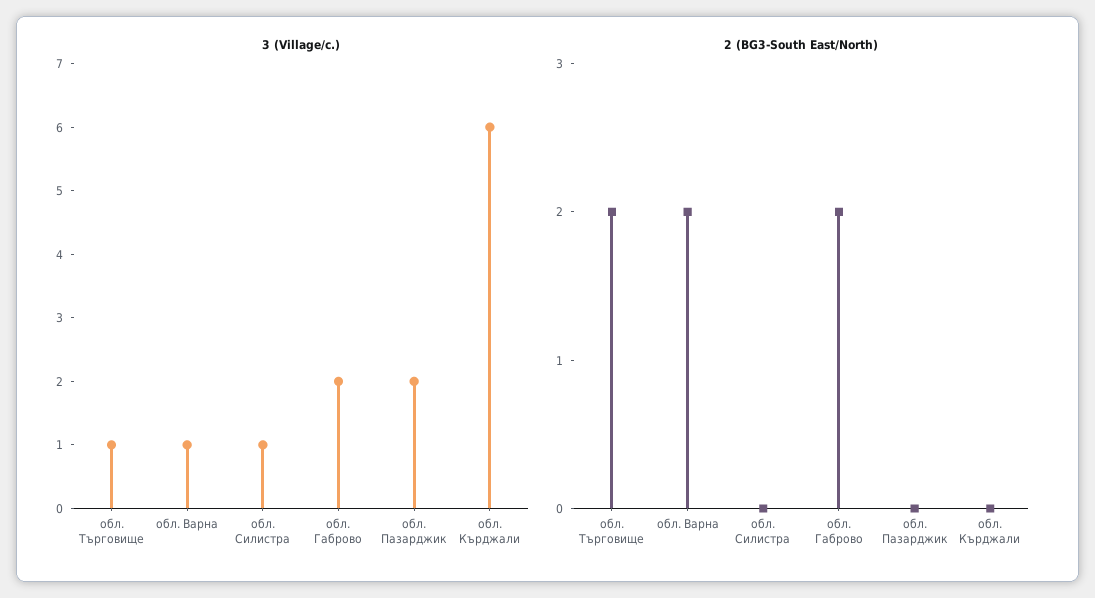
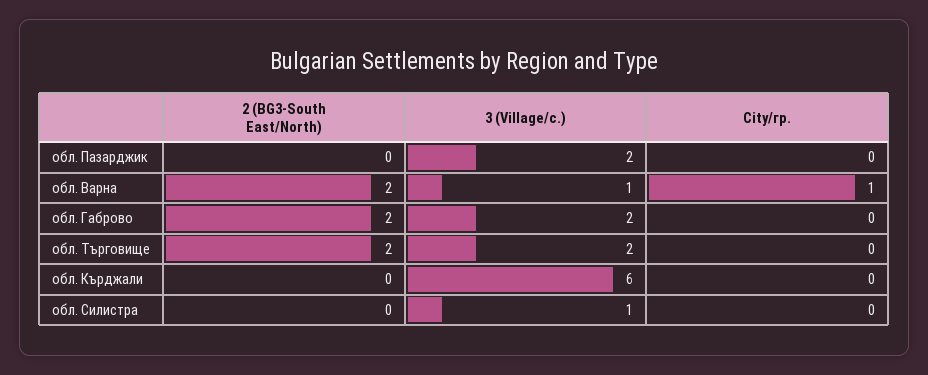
  {
    "3 (Village/с.)": {
-     "обл. Търговище": 1,
+     "обл. Търговище": 2,
      "обл. Варна": 1,
      "обл. Силистра": 1,
      "обл. Габрово": 2,
      "обл. Пазарджик": 2,
      "обл. Кърджали": 6
    },
    "2 (BG3-South East/North)": {
      "обл. Търговище": 2,
      "обл. Варна": 2,
      "обл. Силистра": 0,
      "обл. Габрово": 2,
      "обл. Пазарджик": 0,
      "обл. Кърджали": 0
-   }
+   },
+   "City/гр.": {
+     "обл. Пазарджик": 0,
+     "обл. Варна": 1,
+     "обл. Габрово": 0,
+     "обл. Търговище": 0,
+     "обл. Кърджали": 0,
+     "обл. Силистра": 0
+   }
  }

